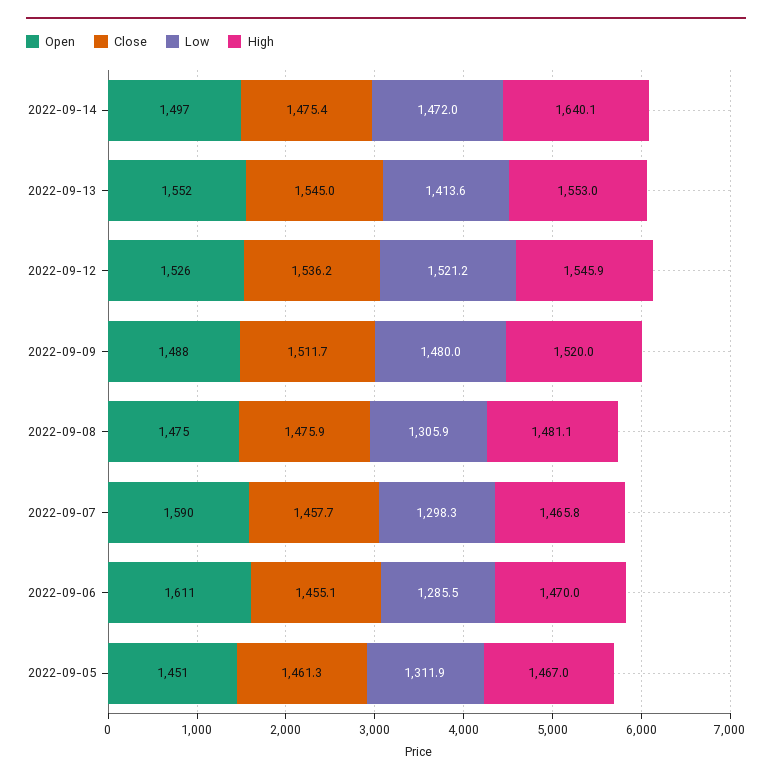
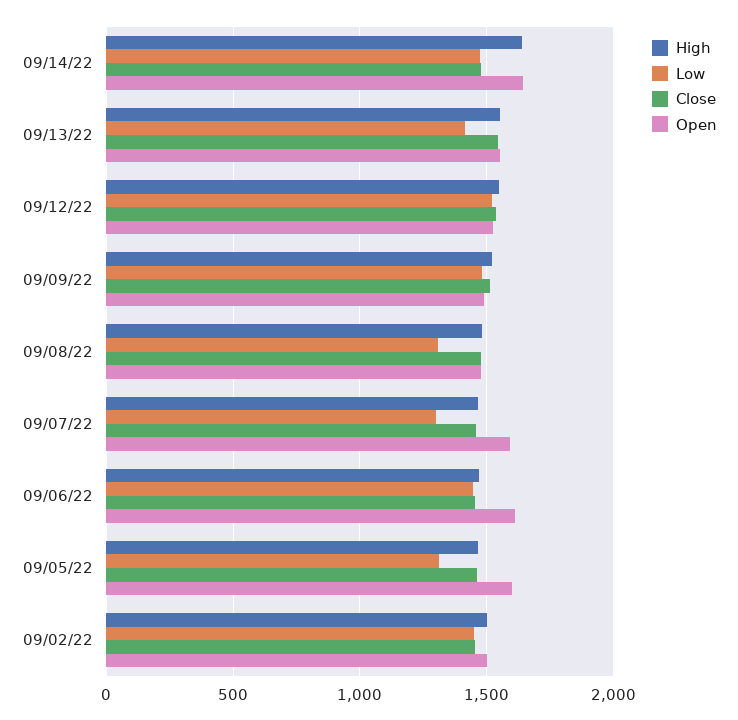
  {
    "Open": {
-     "2022-09-14": 1497,
+     "2022-09-14": 1650,
      "2022-09-13": 1552,
      "2022-09-12": 1526,
      "2022-09-09": 1488,
      "2022-09-08": 1475,
      "2022-09-07": 1590,
      "2022-09-06": 1611,
-     "2022-09-05": 1451
+     "2022-09-05": 1600,
+     "09/02/22": 1500
    },
    "Close": {
      "2022-09-14": 1475.4,
      "2022-09-13": 1545,
      "2022-09-12": 1536.2,
      "2022-09-09": 1511.7,
      "2022-09-08": 1475.9,
      "2022-09-07": 1457.7,
      "2022-09-06": 1455.1,
-     "2022-09-05": 1461.3
+     "2022-09-05": 1461.3,
+     "09/02/22": 1450
    },
    "Low": {
      "2022-09-14": 1472,
      "2022-09-13": 1413.6,
      "2022-09-12": 1521.2,
      "2022-09-09": 1480,
      "2022-09-08": 1305.9,
      "2022-09-07": 1298.3,
-     "2022-09-06": 1285.5,
+     "2022-09-06": 1450,
-     "2022-09-05": 1311.9
+     "2022-09-05": 1311.9,
+     "09/02/22": 1450
    },
    "High": {
      "2022-09-14": 1640.1,
      "2022-09-13": 1553,
      "2022-09-12": 1545.9,
      "2022-09-09": 1520,
      "2022-09-08": 1481.1,
      "2022-09-07": 1465.8,
      "2022-09-06": 1470,
-     "2022-09-05": 1467
+     "2022-09-05": 1467,
+     "09/02/22": 1500
    }
  }

